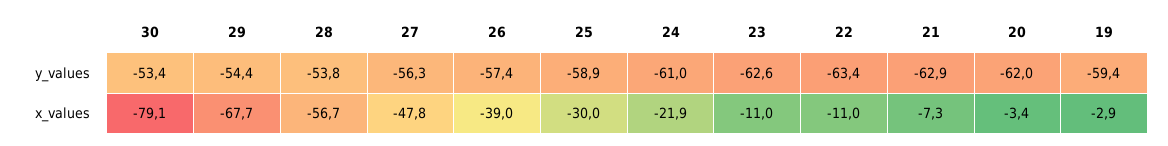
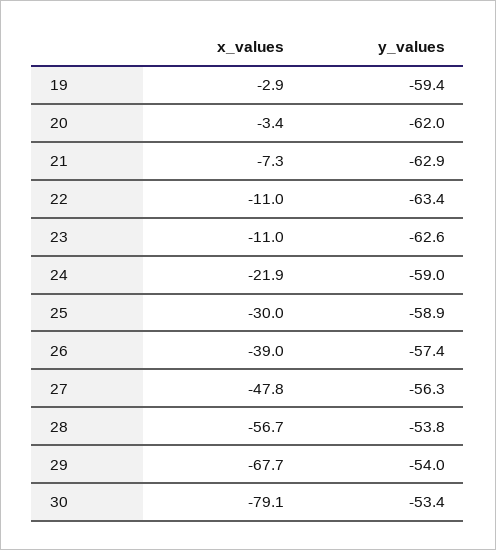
  {
    "30": {
      "y_values": -53.4,
      "x_values": -79.1
    },
    "29": {
-     "y_values": -54.4,
+     "y_values": -54,
      "x_values": -67.7
    },
    "28": {
      "y_values": -53.8,
      "x_values": -56.7
    },
    "27": {
      "y_values": -56.3,
      "x_values": -47.8
    },
    "26": {
      "y_values": -57.4,
      "x_values": -39
    },
    "25": {
      "y_values": -58.9,
      "x_values": -30
    },
    "24": {
-     "y_values": -61,
+     "y_values": -59,
      "x_values": -21.9
    },
    "23": {
      "y_values": -62.6,
      "x_values": -11
    },
    "22": {
      "y_values": -63.4,
      "x_values": -11
    },
    "21": {
      "y_values": -62.9,
      "x_values": -7.3
    },
    "20": {
      "y_values": -62,
      "x_values": -3.4
    },
    "19": {
      "y_values": -59.4,
      "x_values": -2.9
    }
  }

